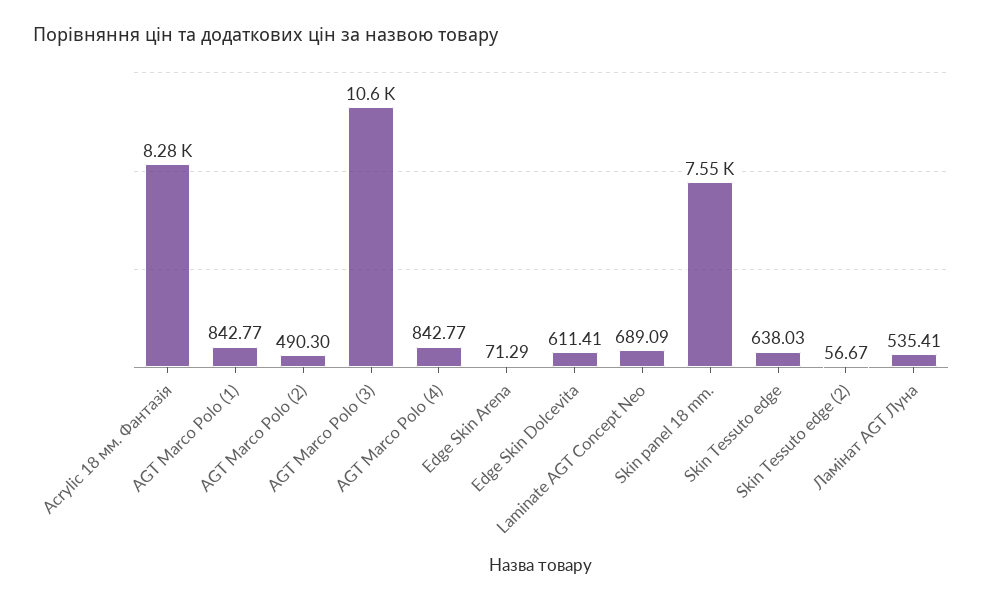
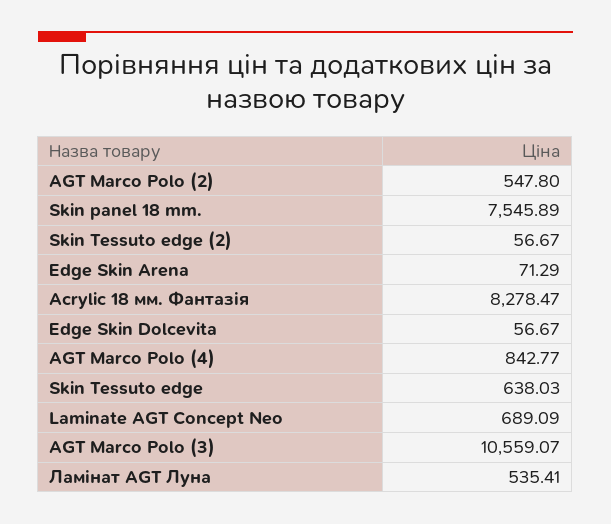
  {
    "Acrylic 18 мм. Фантазія": 8278.47,
-   "AGT Marco Polo (1)": 842.77,
-   "AGT Marco Polo (2)": 490.3,
+   "AGT Marco Polo (2)": 547.8,
    "AGT Marco Polo (3)": 10559.07,
    "AGT Marco Polo (4)": 842.77,
    "Edge Skin Arena": 71.29,
-   "Edge Skin Dolcevita": 611.41,
+   "Edge Skin Dolcevita": 56.67,
    "Laminate AGT Concept Neo": 689.09,
    "Skin panel 18 mm.": 7545.89,
    "Skin Tessuto edge": 638.03,
    "Skin Tessuto edge (2)": 56.67,
    "Ламінат AGT Луна": 535.41
  }

